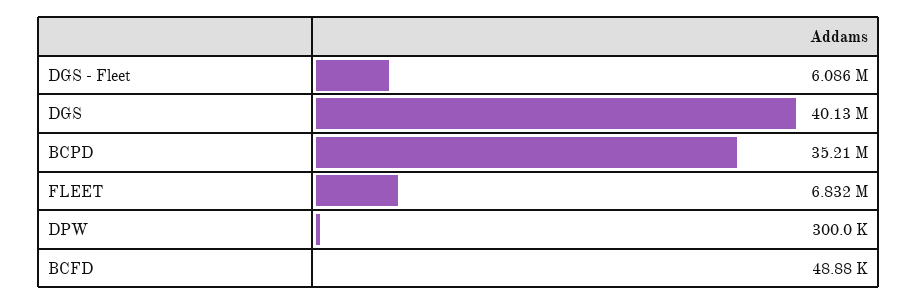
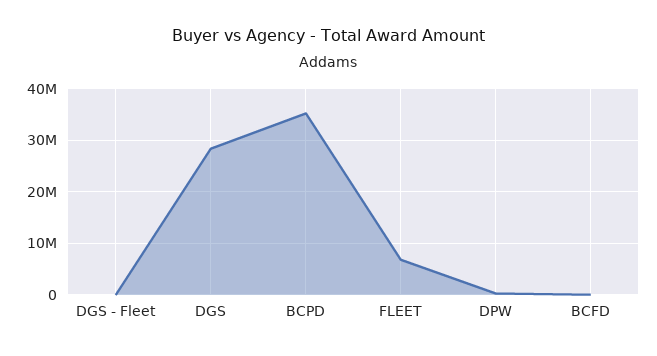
  {
-   "DGS - Fleet": 6086000,
+   "DGS - Fleet": 0,
-   "DGS": 40130000,
+   "DGS": 28000000,
    "BCPD": 35210000,
    "FLEET": 6832000,
    "DPW": 300000,
    "BCFD": 48880
  }

